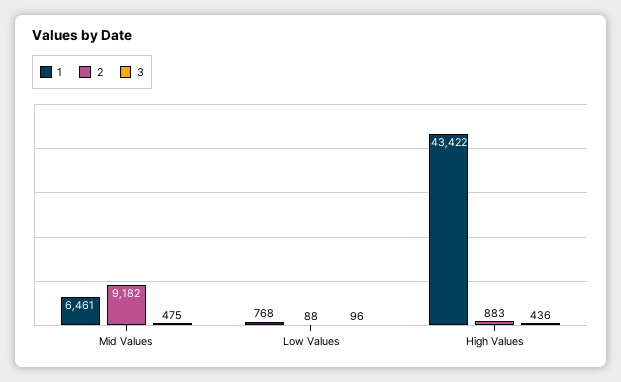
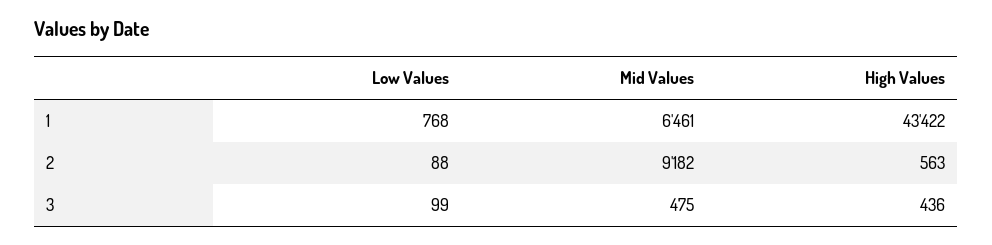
  {
    "1": {
      "Mid Values": 6461,
      "Low Values": 768,
      "High Values": 43422
    },
    "2": {
      "Mid Values": 9182,
      "Low Values": 88,
-     "High Values": 883
+     "High Values": 563
    },
    "3": {
      "Mid Values": 475,
-     "Low Values": 96,
+     "Low Values": 99,
      "High Values": 436
    }
  }

